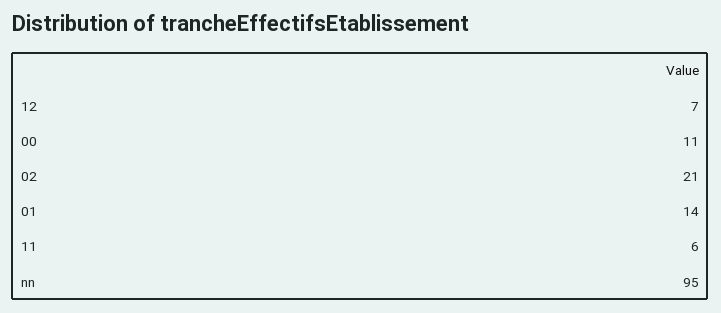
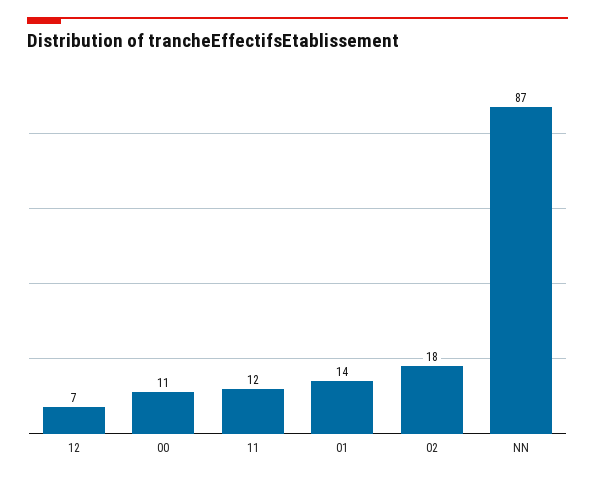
  {
    "12": 7,
    "00": 11,
-   "02": 21,
+   "02": 18,
    "01": 14,
-   "11": 6,
+   "11": 12,
-   "nn": 95
+   "nn": 87
  }

